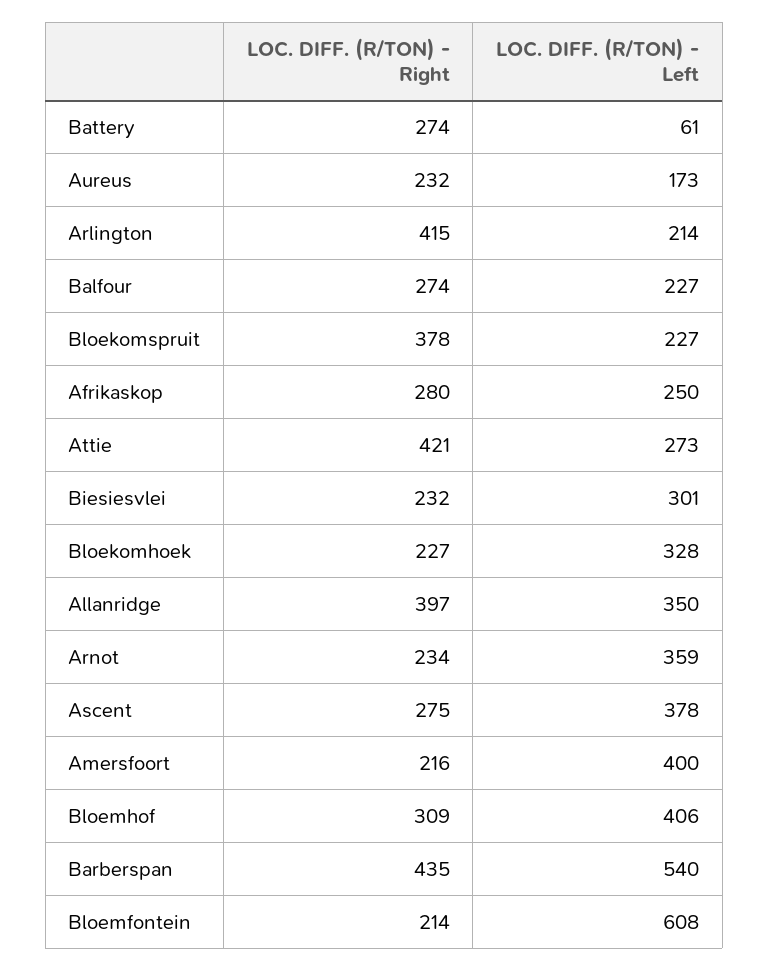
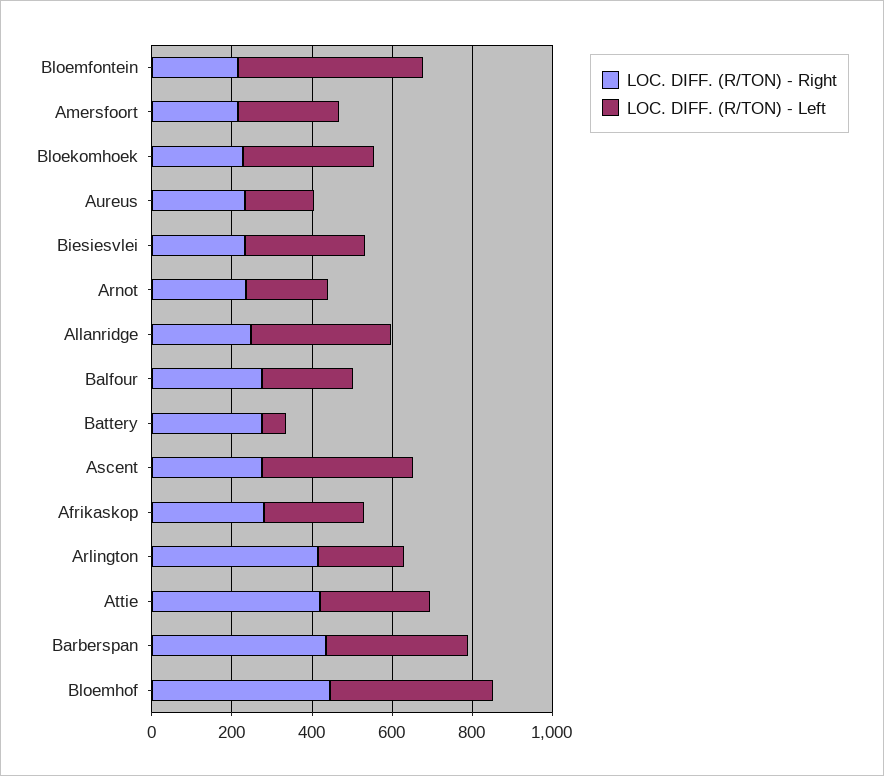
  {
    "LOC. DIFF. (R/TON) - Right": {
      "Battery": 274,
      "Aureus": 232,
      "Arlington": 415,
      "Balfour": 274,
-     "Bloekomspruit": 378,
      "Afrikaskop": 280,
      "Attie": 421,
      "Biesiesvlei": 232,
      "Bloekomhoek": 227,
-     "Allanridge": 397,
+     "Allanridge": 250,
      "Arnot": 234,
      "Ascent": 275,
      "Amersfoort": 216,
-     "Bloemhof": 309,
+     "Bloemhof": 450,
      "Barberspan": 435,
      "Bloemfontein": 214
    },
    "LOC. DIFF. (R/TON) - Left": {
      "Battery": 61,
      "Aureus": 173,
      "Arlington": 214,
      "Balfour": 227,
-     "Bloekomspruit": 227,
      "Afrikaskop": 250,
      "Attie": 273,
      "Biesiesvlei": 301,
      "Bloekomhoek": 328,
      "Allanridge": 350,
-     "Arnot": 359,
+     "Arnot": 200,
      "Ascent": 378,
-     "Amersfoort": 400,
+     "Amersfoort": 250,
      "Bloemhof": 406,
-     "Barberspan": 540,
+     "Barberspan": 350,
-     "Bloemfontein": 608
+     "Bloemfontein": 450
    }
  }

